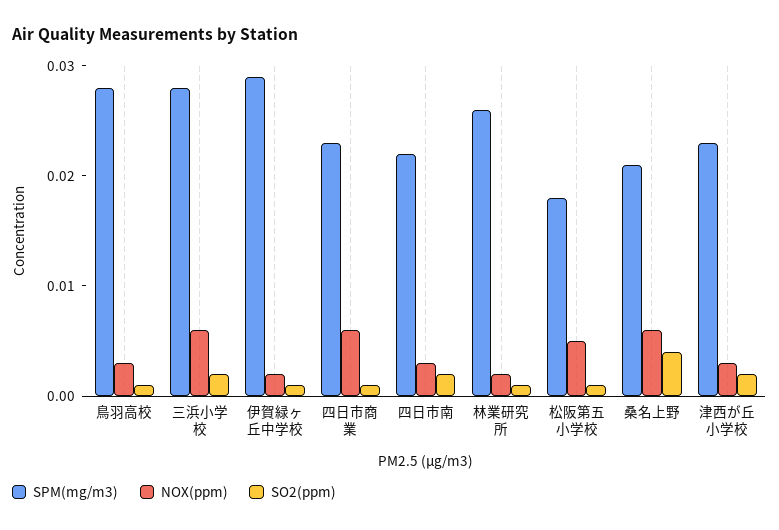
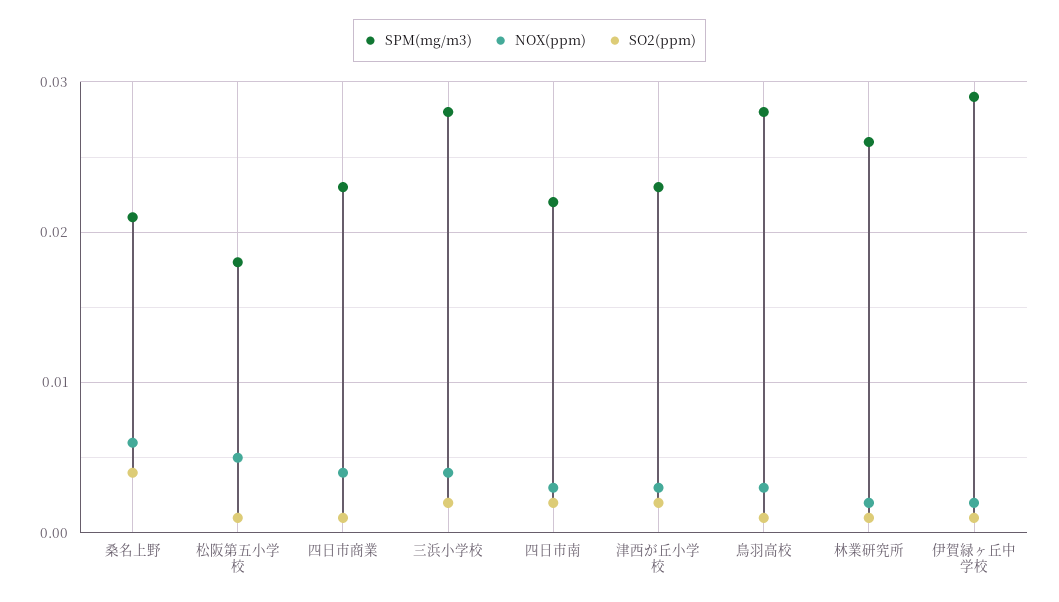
  {
    "SPM(mg/m3)": {
      "鳥羽高校": 0.028,
      "三浜小学校": 0.028,
      "伊賀緑ヶ丘中学校": 0.029,
      "四日市商業": 0.023,
      "四日市南": 0.022,
      "林業研究所": 0.026,
      "松阪第五小学校": 0.018,
      "桑名上野": 0.021,
      "津西が丘小学校": 0.023
    },
    "NOX(ppm)": {
      "鳥羽高校": 0.003,
-     "三浜小学校": 0.006,
+     "三浜小学校": 0.004,
      "伊賀緑ヶ丘中学校": 0.002,
-     "四日市商業": 0.006,
+     "四日市商業": 0.004,
      "四日市南": 0.003,
      "林業研究所": 0.002,
      "松阪第五小学校": 0.005,
      "桑名上野": 0.006,
      "津西が丘小学校": 0.003
    },
    "SO2(ppm)": {
      "鳥羽高校": 0.001,
      "三浜小学校": 0.002,
      "伊賀緑ヶ丘中学校": 0.001,
      "四日市商業": 0.001,
      "四日市南": 0.002,
      "林業研究所": 0.001,
      "松阪第五小学校": 0.001,
      "桑名上野": 0.004,
      "津西が丘小学校": 0.002
    }
  }

